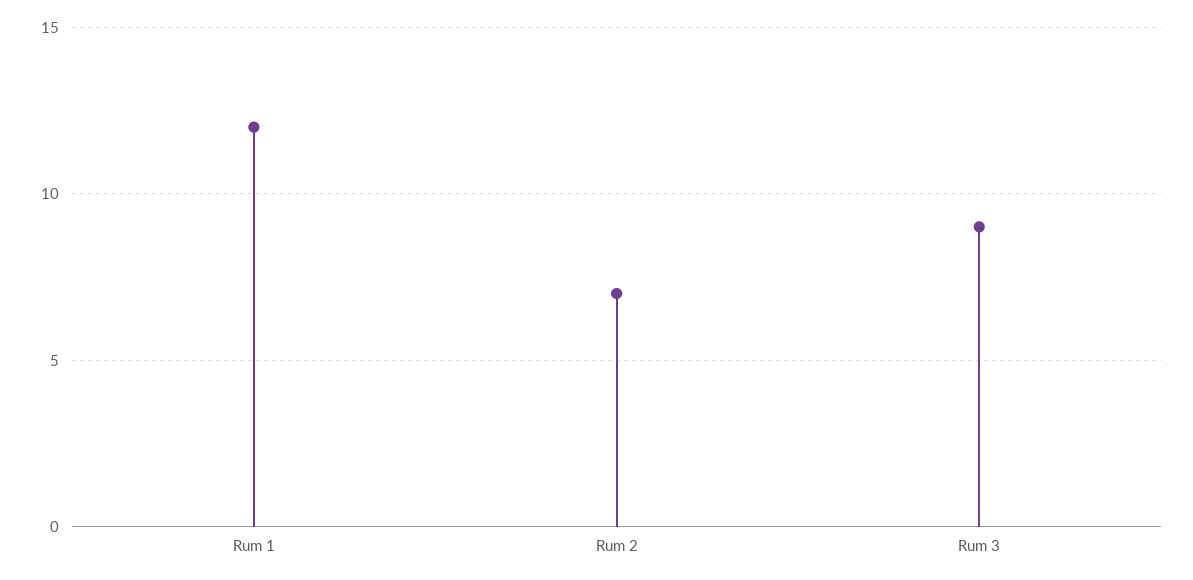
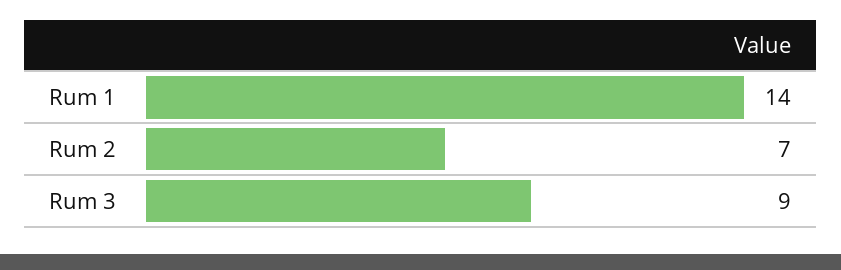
  {
-   "Rum 1": 12,
+   "Rum 1": 14,
    "Rum 2": 7,
    "Rum 3": 9
  }

